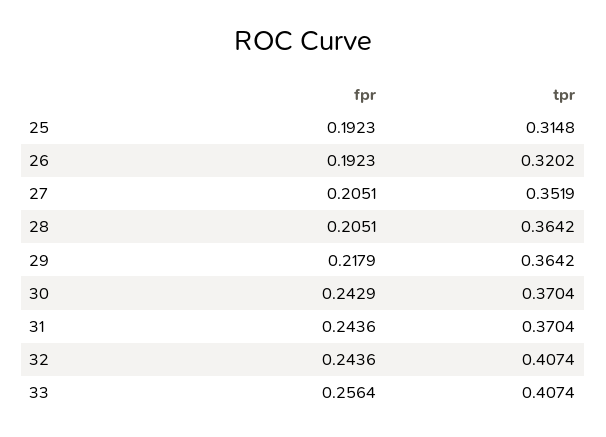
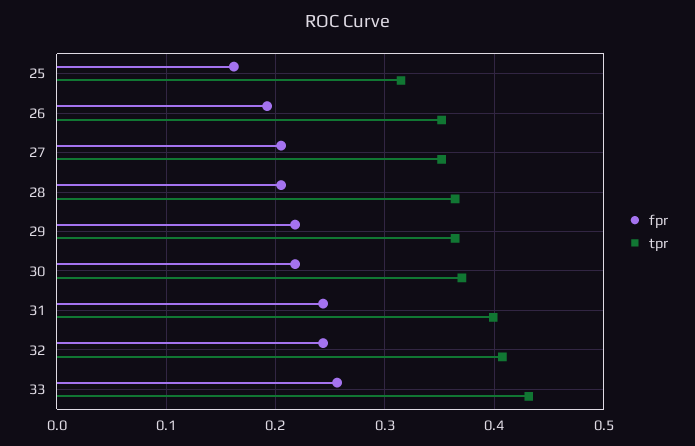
  {
    "fpr": {
-     "25": 0.1923,
+     "25": 0.16,
      "26": 0.1923,
      "27": 0.2051,
      "28": 0.2051,
      "29": 0.2179,
-     "30": 0.2429,
+     "30": 0.22,
      "31": 0.2436,
      "32": 0.2436,
      "33": 0.2564
    },
    "tpr": {
      "25": 0.3148,
-     "26": 0.3202,
+     "26": 0.35,
      "27": 0.3519,
      "28": 0.3642,
      "29": 0.3642,
      "30": 0.3704,
-     "31": 0.3704,
+     "31": 0.4,
      "32": 0.4074,
-     "33": 0.4074
+     "33": 0.43
    }
  }

